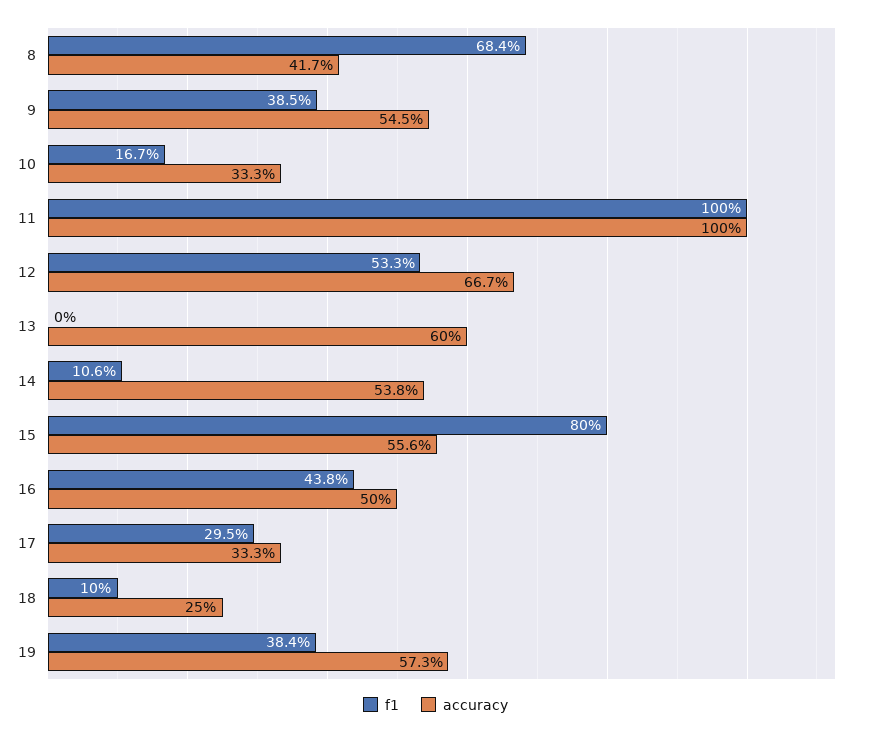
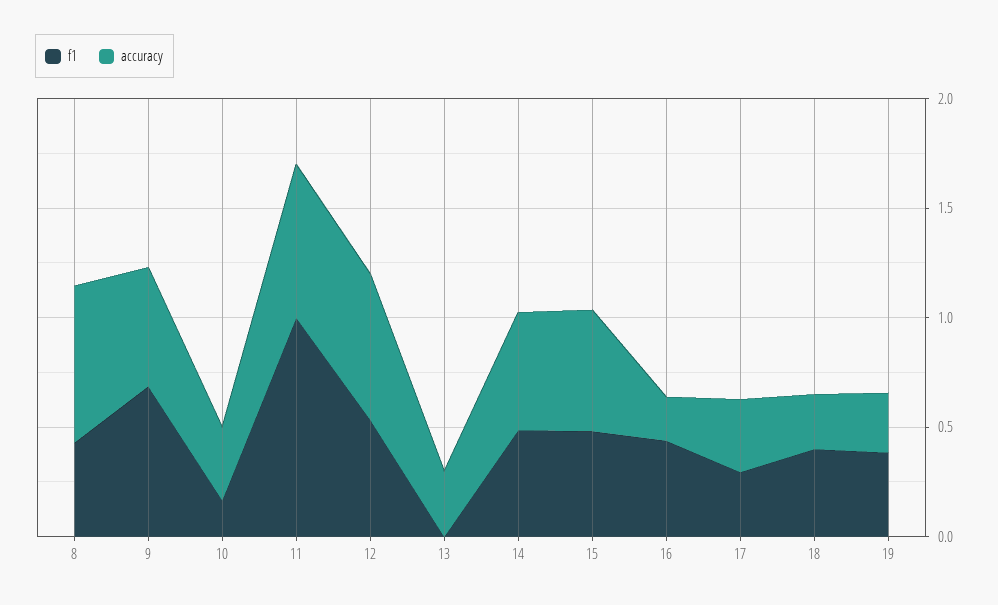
  {
    "f1": {
-     "8": 0.684,
+     "8": 0.4,
-     "9": 0.385,
+     "9": 0.7,
      "10": 0.167,
      "11": 1,
      "12": 0.533,
      "13": 0,
-     "14": 0.106,
+     "14": 0.5,
-     "15": 0.8,
+     "15": 0.5,
      "16": 0.438,
      "17": 0.295,
-     "18": 0.1,
+     "18": 0.4,
      "19": 0.384
    },
    "accuracy": {
-     "8": 0.417,
+     "8": 0.7,
      "9": 0.545,
      "10": 0.333,
-     "11": 1,
+     "11": 0.7,
      "12": 0.667,
-     "13": 0.6,
+     "13": 0.3,
      "14": 0.538,
      "15": 0.556,
-     "16": 0.5,
+     "16": 0.2,
      "17": 0.333,
      "18": 0.25,
-     "19": 0.573
+     "19": 0.3
    }
  }

